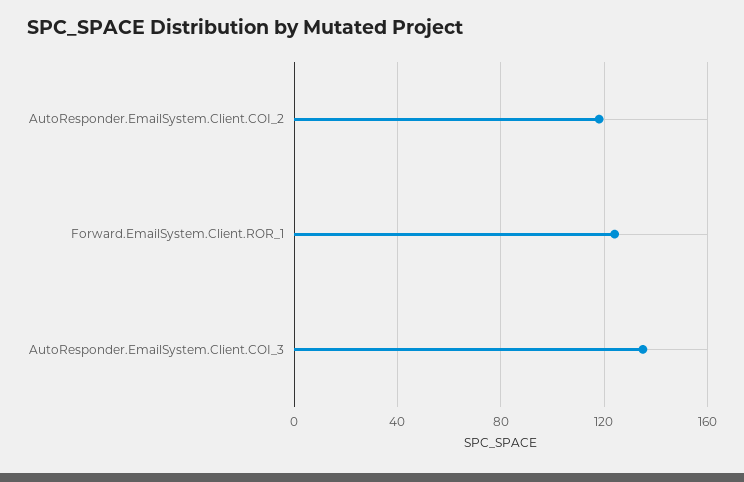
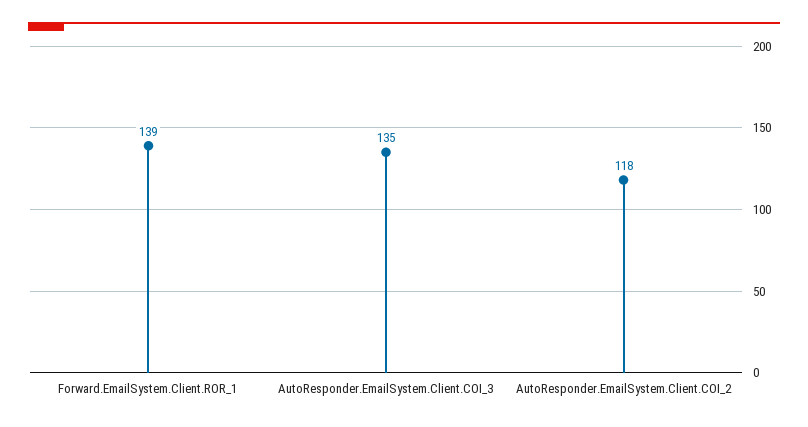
  {
    "AutoResponder.EmailSystem.Client.COI_2": 118,
-   "Forward.EmailSystem.Client.ROR_1": 125,
+   "Forward.EmailSystem.Client.ROR_1": 139,
    "AutoResponder.EmailSystem.Client.COI_3": 135
  }

